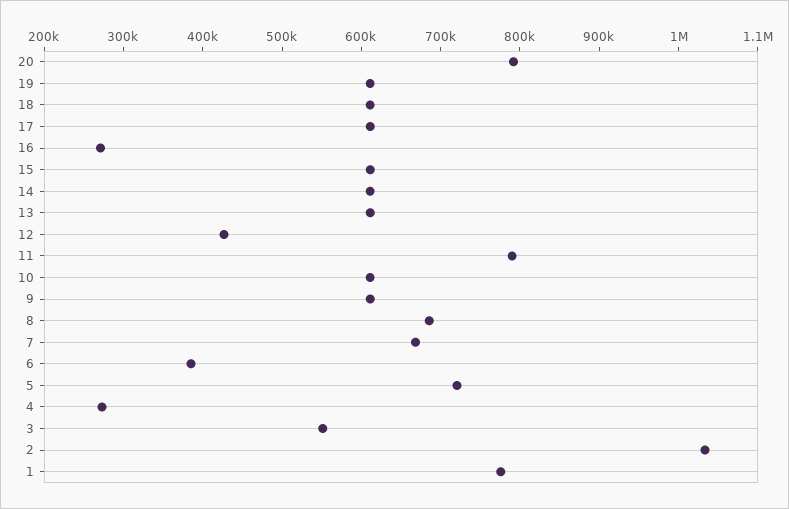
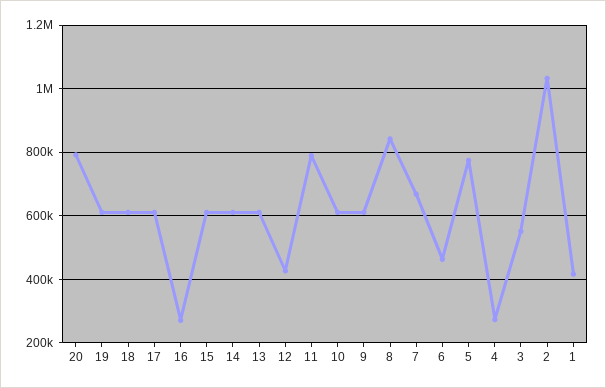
  {
    "20": 800000,
    "19": 620000,
    "18": 620000,
    "17": 620000,
    "16": 280000,
    "15": 620000,
    "14": 620000,
    "13": 620000,
    "12": 420000,
    "11": 800000,
    "10": 620000,
    "9": 620000,
-   "8": 680000,
+   "8": 840000,
    "7": 660000,
-   "6": 380000,
+   "6": 460000,
-   "5": 720000,
+   "5": 780000,
    "4": 280000,
    "3": 560000,
    "2": 1040000,
-   "1": 780000
+   "1": 420000
  }

